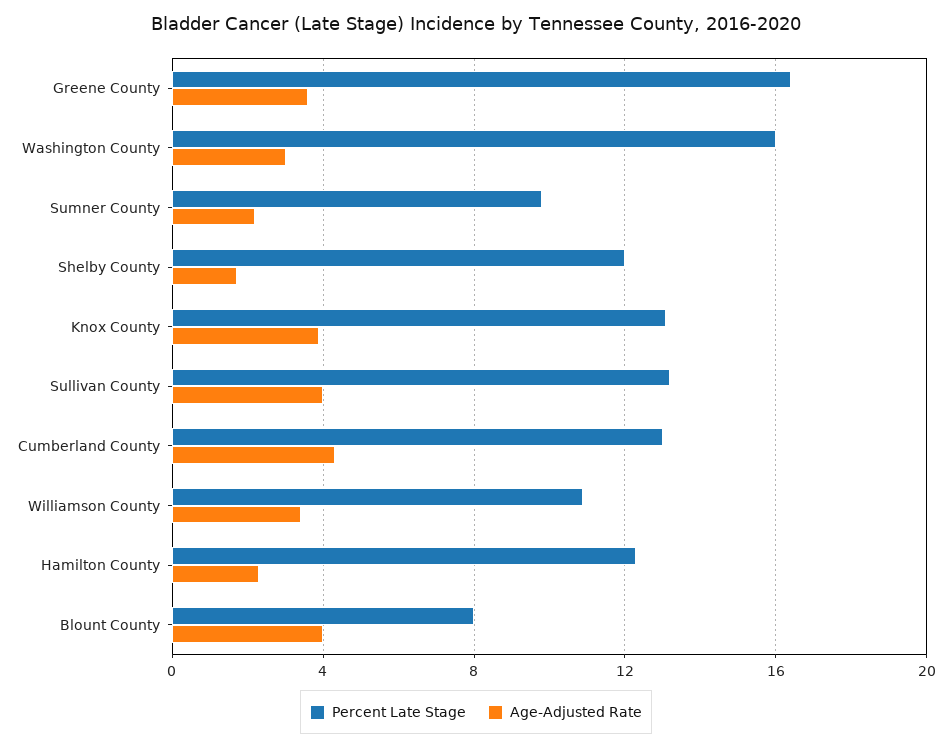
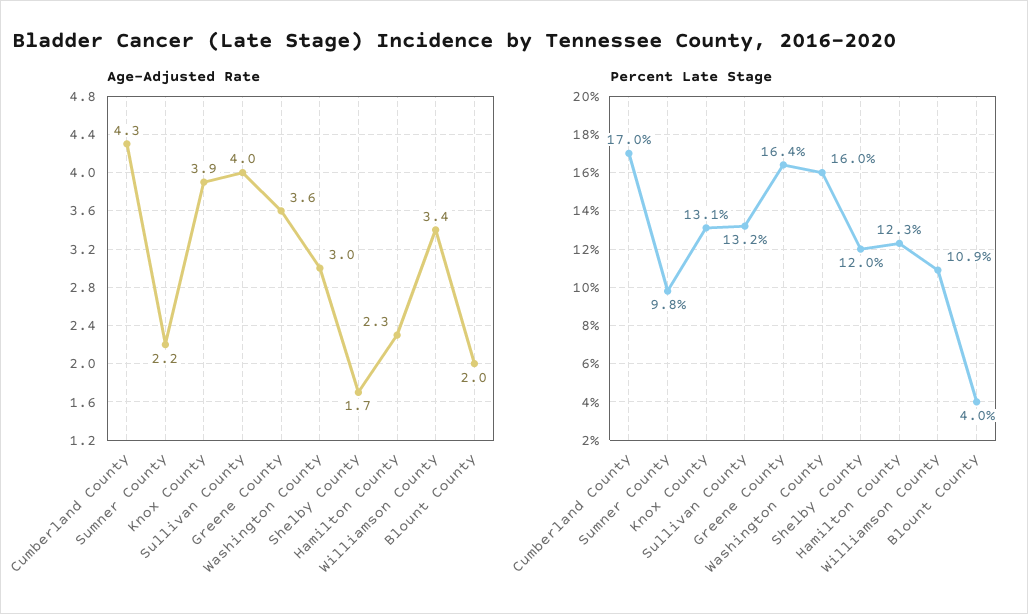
  {
    "Percent Late Stage": {
      "Greene County": 16.4,
      "Washington County": 16,
      "Sumner County": 9.8,
      "Shelby County": 12,
      "Knox County": 13.1,
      "Sullivan County": 13.2,
-     "Cumberland County": 13,
+     "Cumberland County": 17,
      "Williamson County": 10.9,
      "Hamilton County": 12.3,
-     "Blount County": 8
+     "Blount County": 4
    },
    "Age-Adjusted Rate": {
      "Greene County": 3.6,
      "Washington County": 3,
      "Sumner County": 2.2,
      "Shelby County": 1.7,
      "Knox County": 3.9,
      "Sullivan County": 4,
      "Cumberland County": 4.3,
      "Williamson County": 3.4,
      "Hamilton County": 2.3,
-     "Blount County": 4
+     "Blount County": 2
    }
  }

